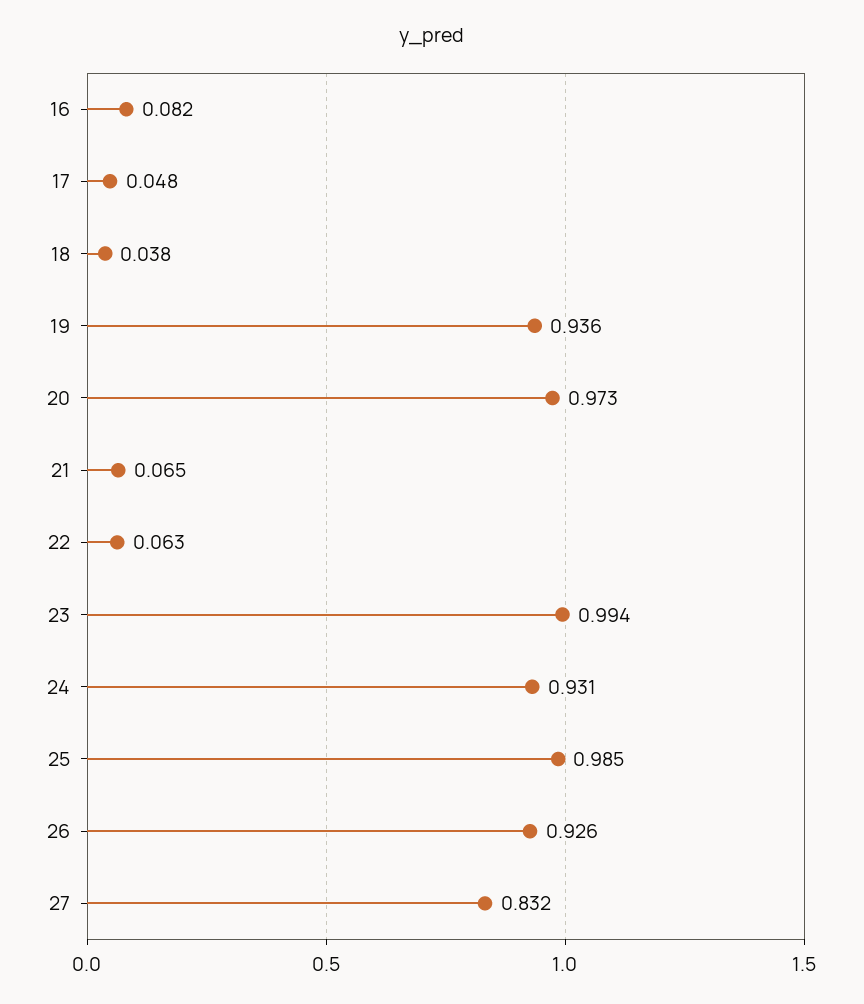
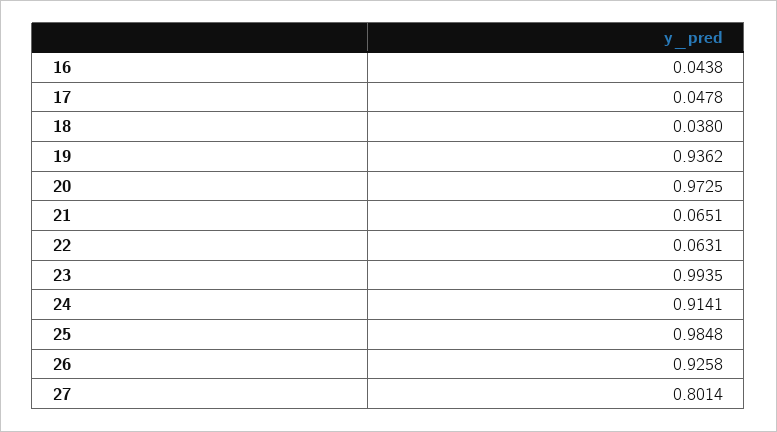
  {
-   "16": 0.082,
+   "16": 0.0438,
    "17": 0.0478,
    "18": 0.038,
    "19": 0.9362,
    "20": 0.9725,
    "21": 0.0651,
    "22": 0.0631,
    "23": 0.9935,
-   "24": 0.931,
+   "24": 0.9141,
    "25": 0.9848,
    "26": 0.9258,
-   "27": 0.832
+   "27": 0.8014
  }

